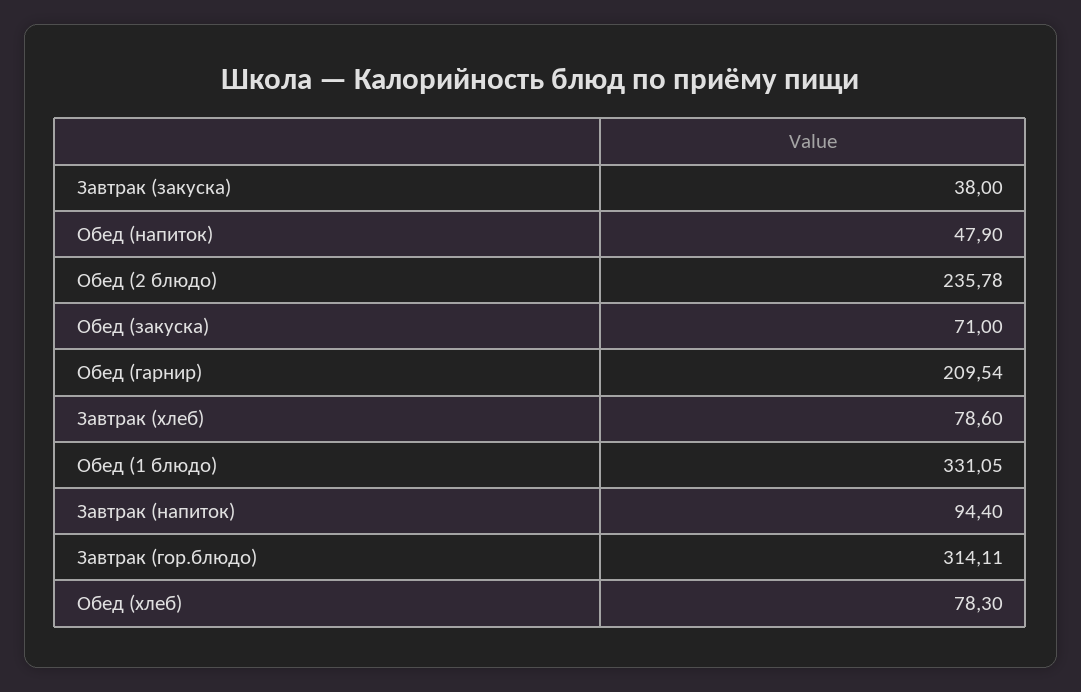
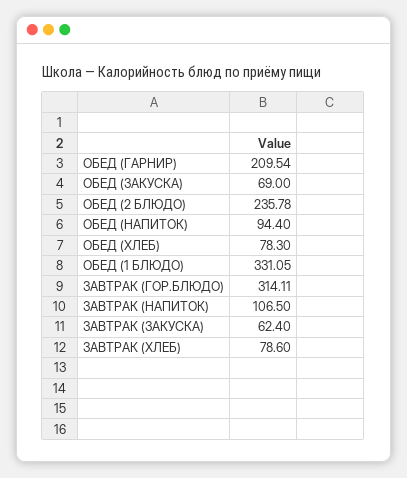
  {
-   "Завтрак (закуска)": 38,
+   "Завтрак (закуска)": 62.4,
-   "Обед (напиток)": 47.9,
+   "Обед (напиток)": 94.4,
    "Обед (2 блюдо)": 235.78,
-   "Обед (закуска)": 71,
+   "Обед (закуска)": 69,
    "Обед (гарнир)": 209.54,
    "Завтрак (хлеб)": 78.6,
    "Обед (1 блюдо)": 331.05,
-   "Завтрак (напиток)": 94.4,
+   "Завтрак (напиток)": 106.5,
    "Завтрак (гор.блюдо)": 314.11,
    "Обед (хлеб)": 78.3
  }

